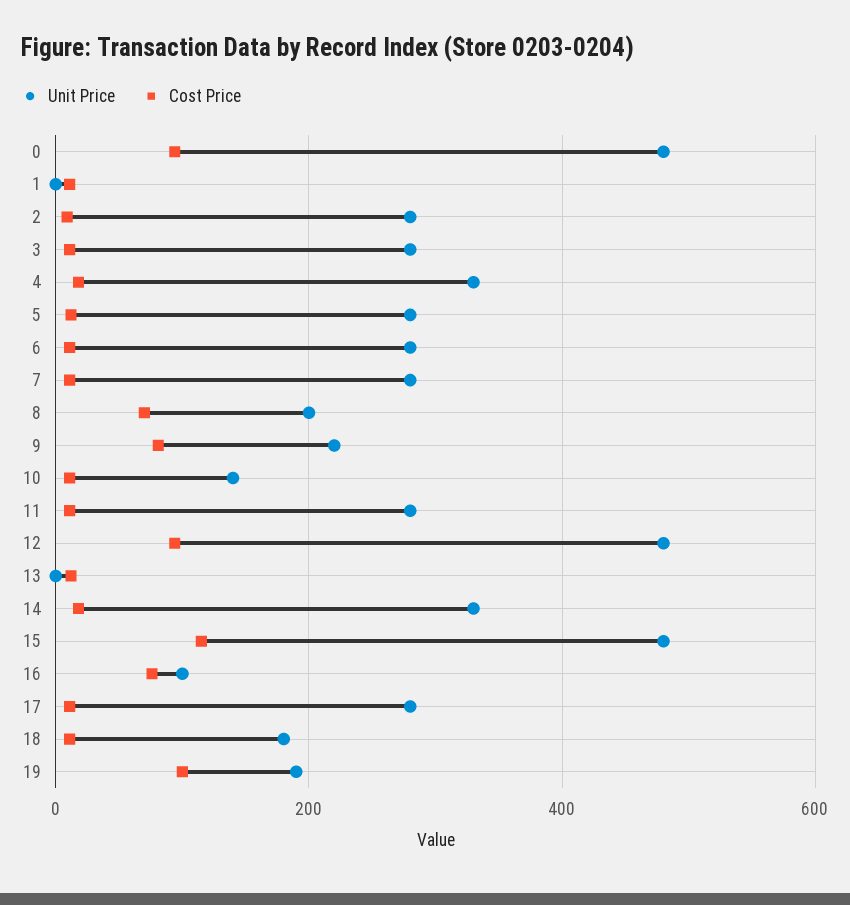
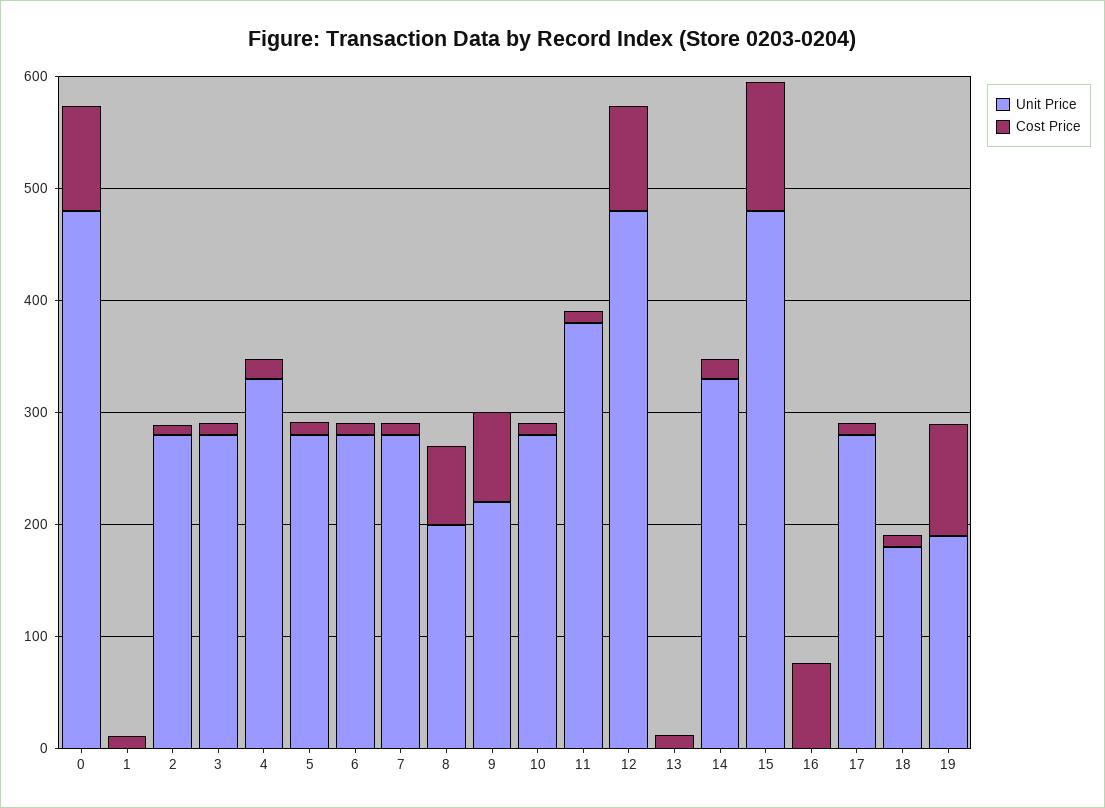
  {
    "Unit Price": {
      "0": 480,
      "1": 0,
      "2": 280,
      "3": 280,
      "4": 340,
      "5": 280,
      "6": 280,
      "7": 280,
      "8": 200,
      "9": 220,
-     "10": 140,
+     "10": 280,
-     "11": 280,
+     "11": 380,
      "12": 480,
      "13": 0,
      "14": 340,
      "15": 480,
-     "16": 100,
+     "16": 0,
      "17": 280,
      "18": 180,
      "19": 200
    },
    "Cost Price": {
      "0": 100,
      "1": 20,
      "2": 0,
      "3": 20,
      "4": 20,
      "5": 20,
      "6": 20,
      "7": 20,
      "8": 80,
      "9": 80,
      "10": 20,
      "11": 20,
      "12": 100,
      "13": 20,
      "14": 20,
      "15": 120,
      "16": 80,
      "17": 20,
      "18": 20,
      "19": 100
    }
  }

